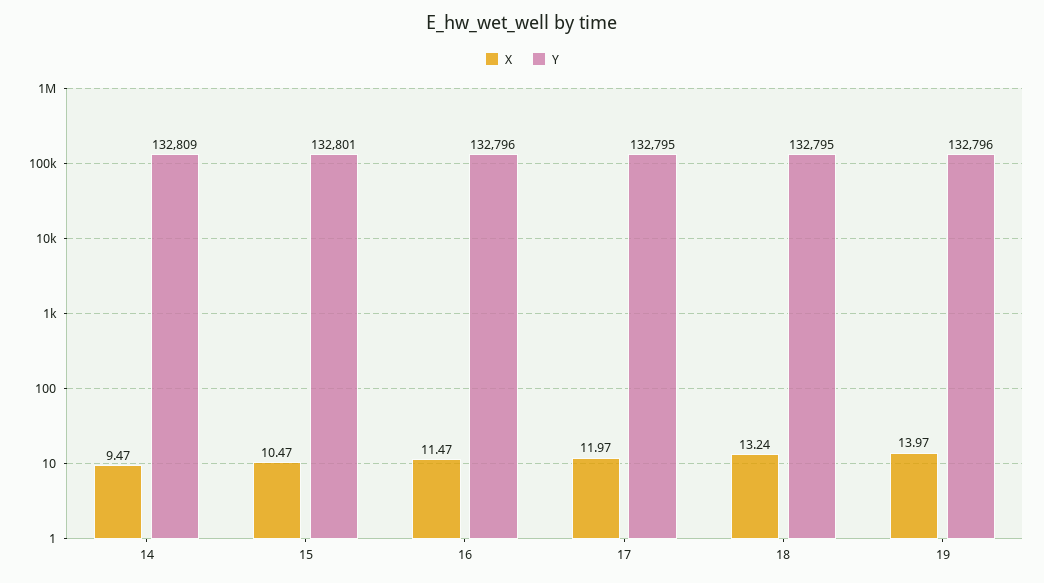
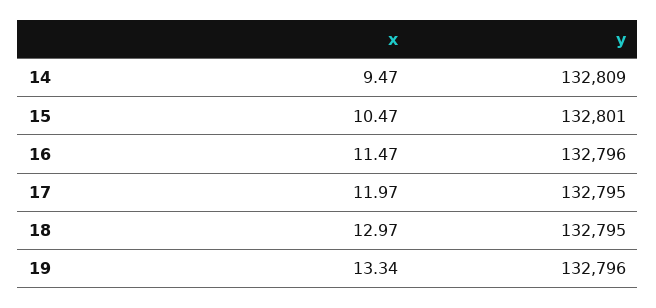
  {
    "X": {
      "14": 9.47,
      "15": 10.47,
      "16": 11.47,
      "17": 11.97,
-     "18": 13.24,
+     "18": 12.97,
-     "19": 13.97
+     "19": 13.34
    },
    "Y": {
      "14": 132809,
      "15": 132801,
      "16": 132796,
      "17": 132795,
      "18": 132795,
      "19": 132796
    }
  }

